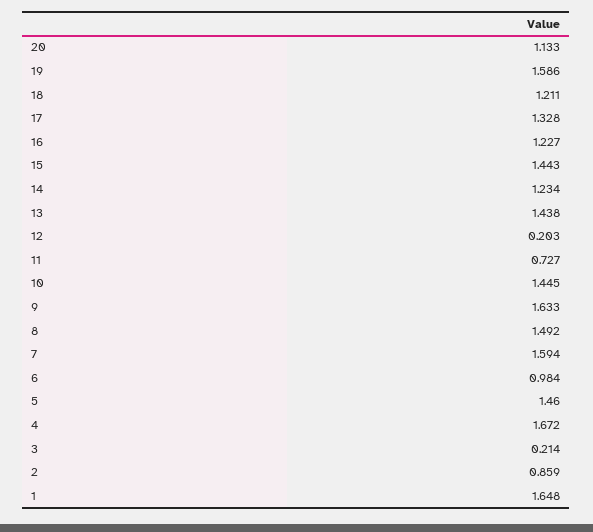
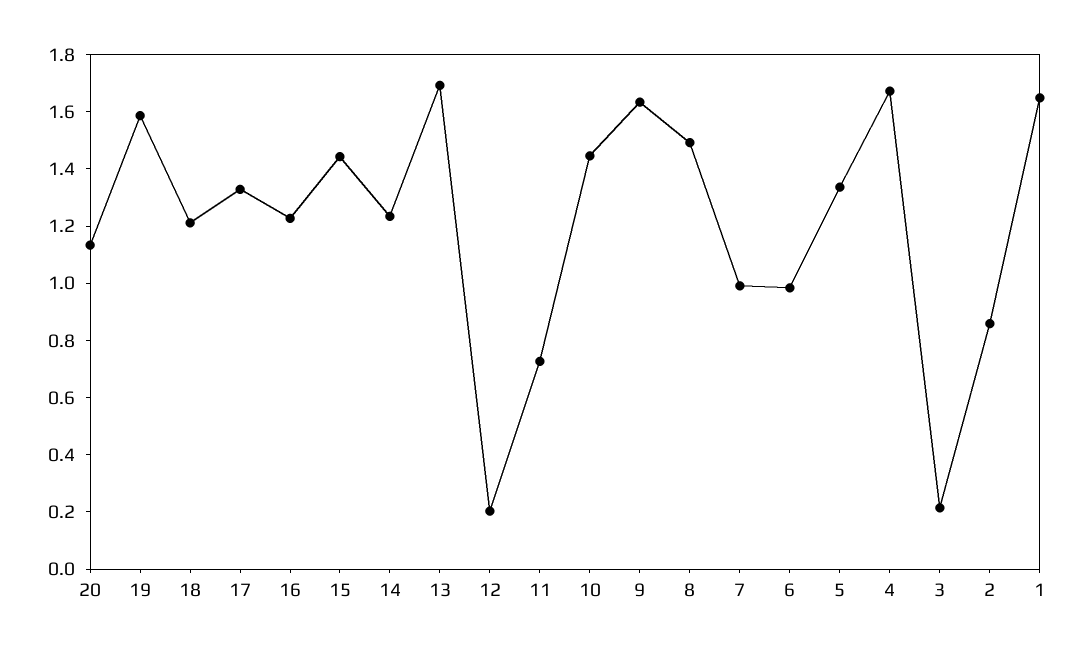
  {
    "20": 1.133,
    "19": 1.586,
    "18": 1.211,
    "17": 1.328,
    "16": 1.227,
    "15": 1.443,
    "14": 1.234,
-   "13": 1.438,
+   "13": 1.7,
    "12": 0.203,
    "11": 0.727,
    "10": 1.445,
    "9": 1.633,
    "8": 1.492,
-   "7": 1.594,
+   "7": 1,
    "6": 0.984,
-   "5": 1.46,
+   "5": 1.35,
    "4": 1.672,
    "3": 0.214,
    "2": 0.859,
    "1": 1.648
  }

